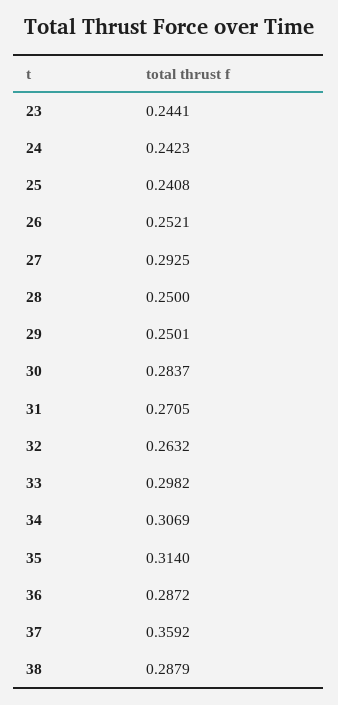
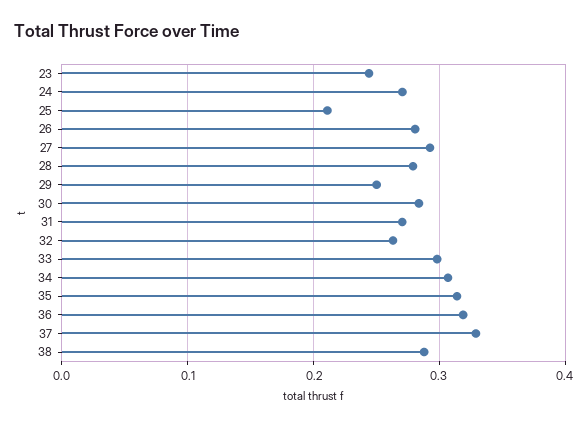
  {
    "23": 0.2441,
-   "24": 0.2423,
+   "24": 0.27,
-   "25": 0.2408,
+   "25": 0.21,
-   "26": 0.2521,
+   "26": 0.28,
    "27": 0.2925,
-   "28": 0.25,
+   "28": 0.28,
    "29": 0.2501,
    "30": 0.2837,
    "31": 0.2705,
    "32": 0.2632,
    "33": 0.2982,
    "34": 0.3069,
    "35": 0.314,
-   "36": 0.2872,
+   "36": 0.32,
-   "37": 0.3592,
+   "37": 0.33,
    "38": 0.2879
  }

